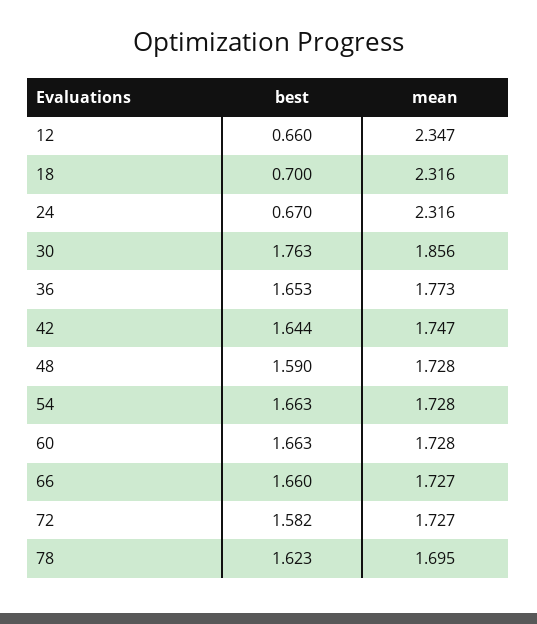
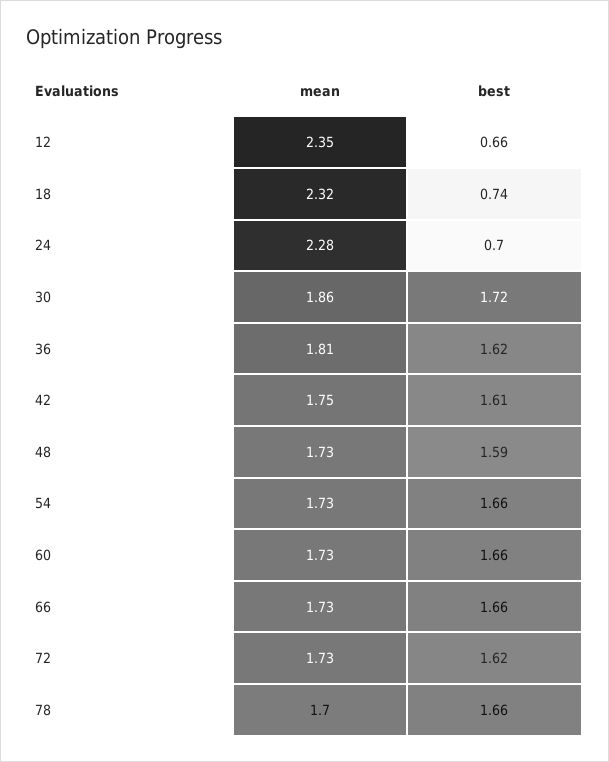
  {
    "best": {
      "12": 0.66,
-     "18": 0.7,
+     "18": 0.74,
-     "24": 0.67,
+     "24": 0.7,
-     "30": 1.763,
+     "30": 1.72,
-     "36": 1.653,
+     "36": 1.62,
-     "42": 1.644,
+     "42": 1.61,
      "48": 1.59,
      "54": 1.663,
      "60": 1.663,
      "66": 1.66,
-     "72": 1.582,
+     "72": 1.62,
-     "78": 1.623
+     "78": 1.66
    },
    "mean": {
      "12": 2.347,
      "18": 2.316,
-     "24": 2.316,
+     "24": 2.28,
      "30": 1.856,
-     "36": 1.773,
+     "36": 1.81,
      "42": 1.747,
      "48": 1.728,
      "54": 1.728,
      "60": 1.728,
      "66": 1.727,
      "72": 1.727,
      "78": 1.695
    }
  }

